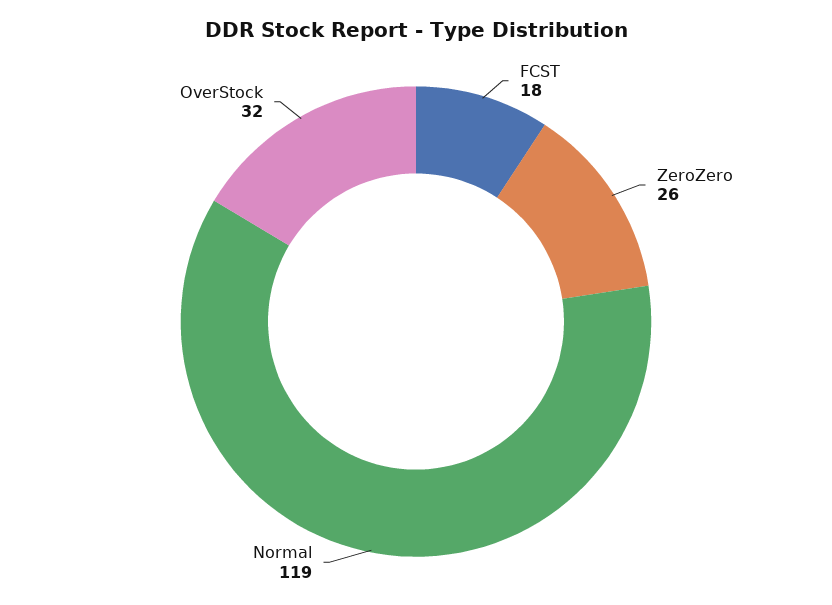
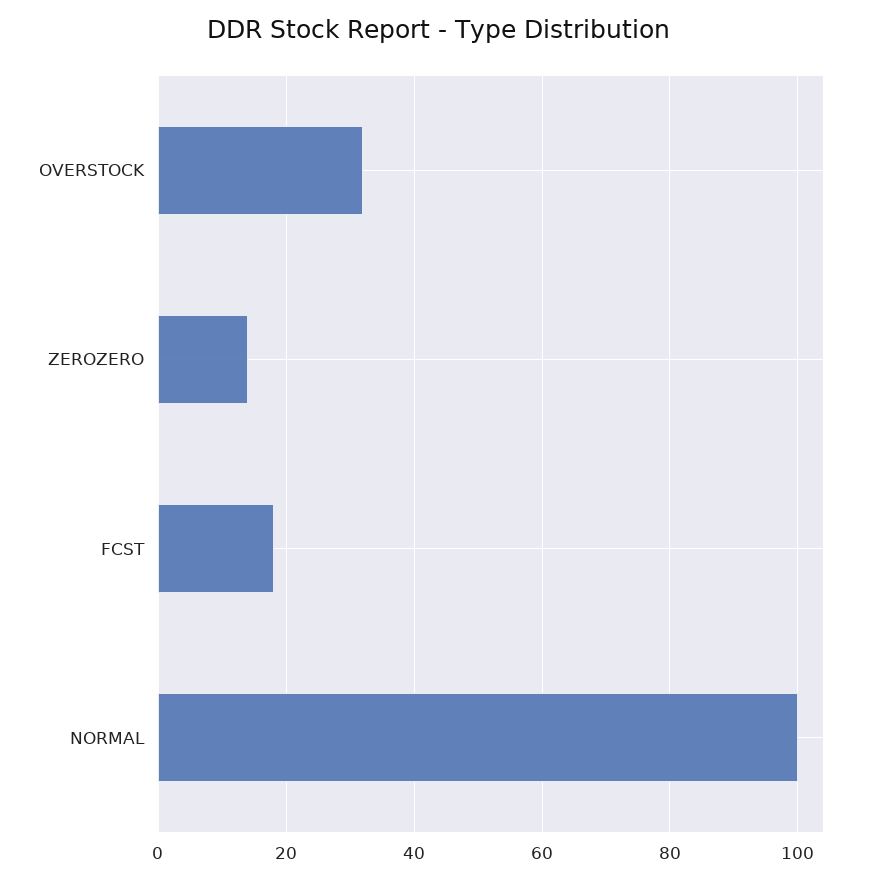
  {
    "FCST": 18,
-   "ZeroZero": 26,
+   "ZeroZero": 15,
-   "Normal": 119,
+   "Normal": 100,
    "OverStock": 32
  }

